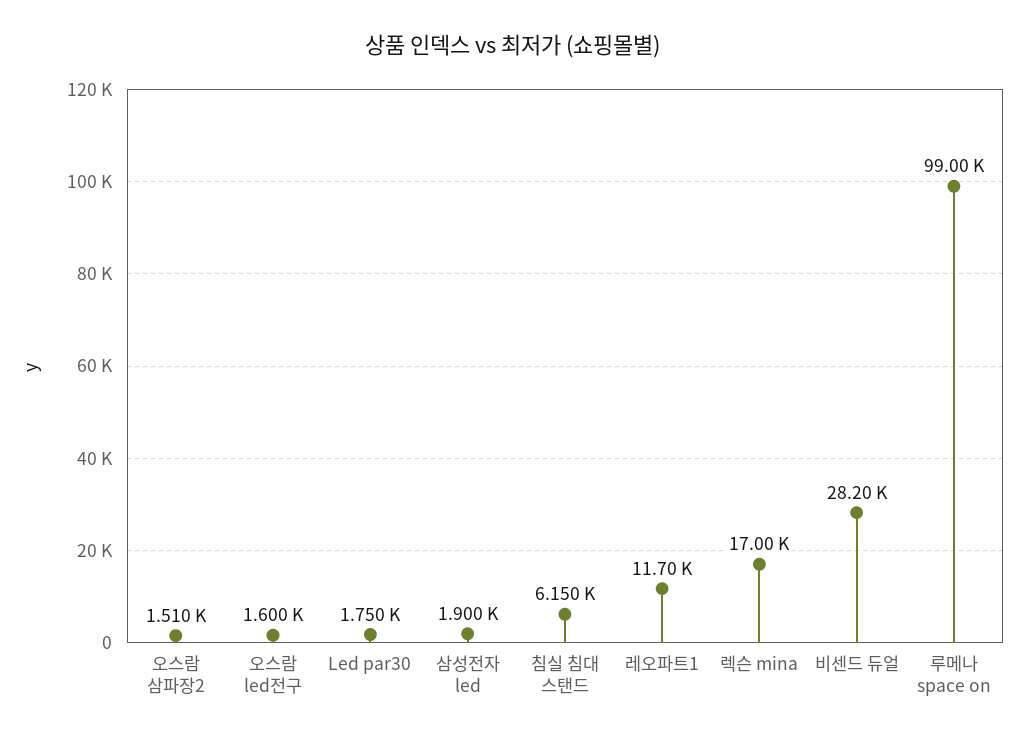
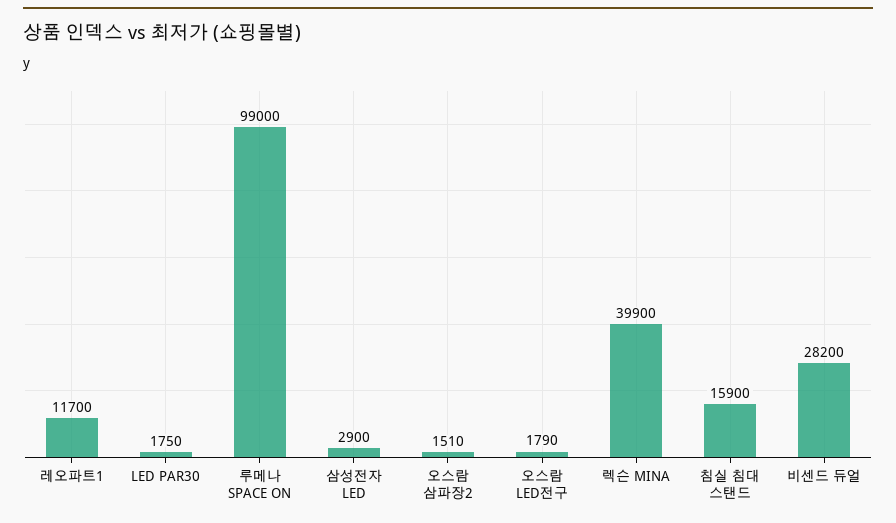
  {
    "오스람 삼파장2": 1510,
-   "오스람 led전구": 1600,
+   "오스람 led전구": 1790,
    "Led par30": 1750,
-   "삼성전자 led": 1900,
+   "삼성전자 led": 2900,
-   "침실 침대 스탠드": 6150,
+   "침실 침대 스탠드": 15900,
    "레오파트1": 11700,
-   "렉슨 mina": 17000,
+   "렉슨 mina": 39900,
    "비센드 듀얼": 28200,
    "루메나 space on": 99000
  }

